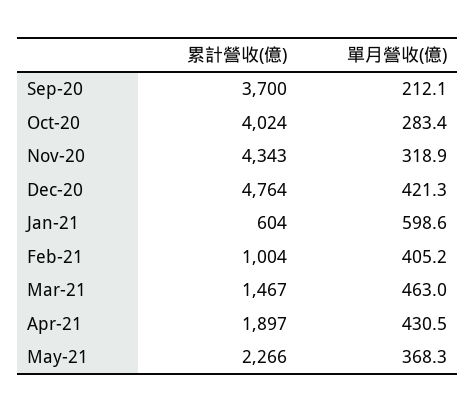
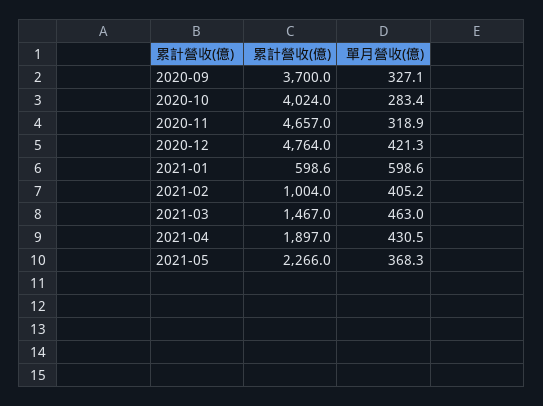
  {
    "累計營收(億)": {
      "Sep-20": 3700,
      "Oct-20": 4024,
-     "Nov-20": 4343,
+     "Nov-20": 4657,
      "Dec-20": 4764,
-     "Jan-21": 604,
+     "Jan-21": 598.6,
      "Feb-21": 1004,
      "Mar-21": 1467,
      "Apr-21": 1897,
      "May-21": 2266
    },
    "單月營收(億)": {
-     "Sep-20": 212.1,
+     "Sep-20": 327.1,
      "Oct-20": 283.4,
      "Nov-20": 318.9,
      "Dec-20": 421.3,
      "Jan-21": 598.6,
      "Feb-21": 405.2,
      "Mar-21": 463,
      "Apr-21": 430.5,
      "May-21": 368.3
    }
  }

